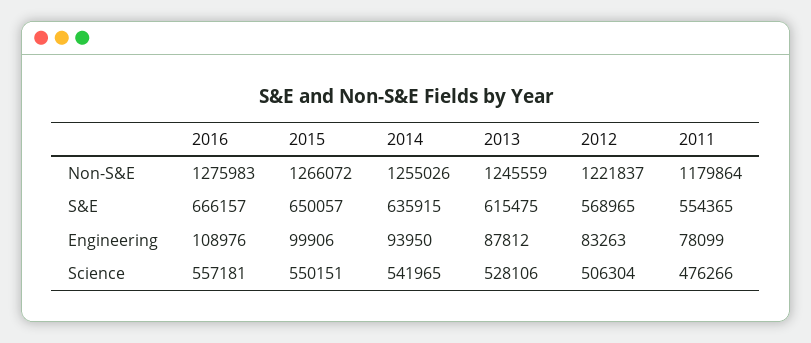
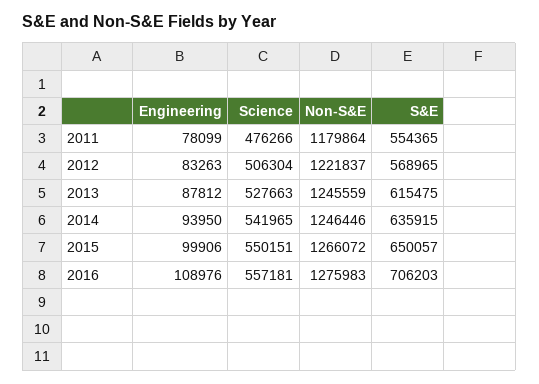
  {
    "2016": {
      "Non-S&E": 1275983,
-     "S&E": 666157,
+     "S&E": 706203,
      "Engineering": 108976,
      "Science": 557181
    },
    "2015": {
      "Non-S&E": 1266072,
      "S&E": 650057,
      "Engineering": 99906,
      "Science": 550151
    },
    "2014": {
-     "Non-S&E": 1255026,
+     "Non-S&E": 1246446,
      "S&E": 635915,
      "Engineering": 93950,
      "Science": 541965
    },
    "2013": {
      "Non-S&E": 1245559,
      "S&E": 615475,
      "Engineering": 87812,
-     "Science": 528106
+     "Science": 527663
    },
    "2012": {
      "Non-S&E": 1221837,
      "S&E": 568965,
      "Engineering": 83263,
      "Science": 506304
    },
    "2011": {
      "Non-S&E": 1179864,
      "S&E": 554365,
      "Engineering": 78099,
      "Science": 476266
    }
  }

